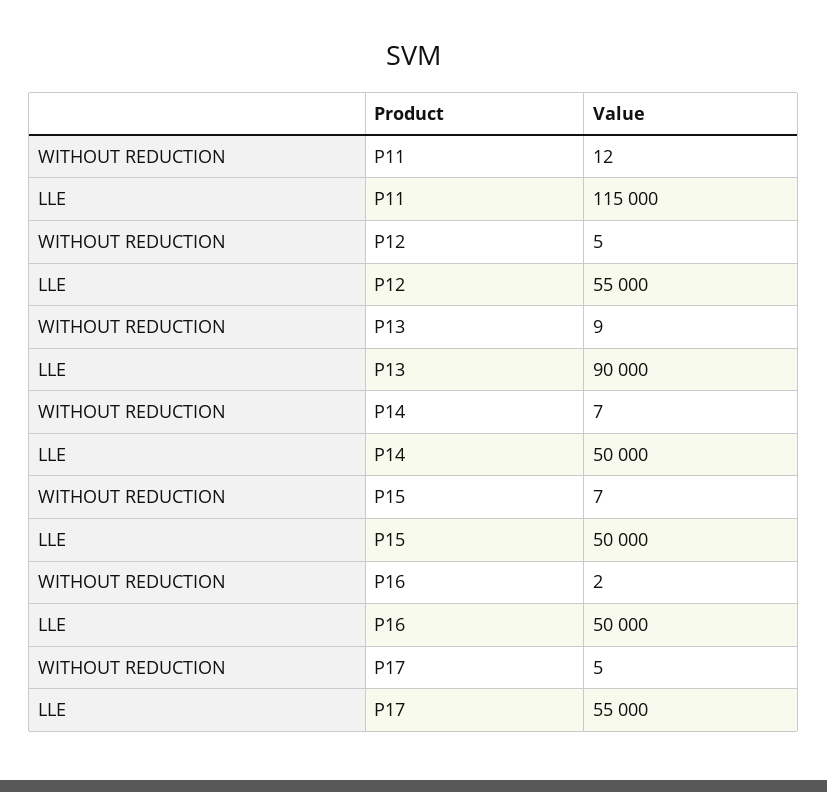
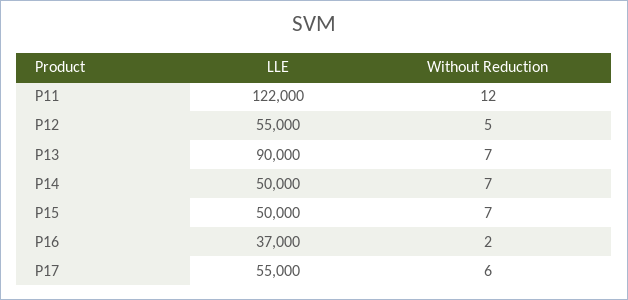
  {
    "WITHOUT REDUCTION": {
      "P11": 12,
      "P12": 5,
-     "P13": 9,
+     "P13": 7,
      "P14": 7,
      "P15": 7,
      "P16": 2,
-     "P17": 5
+     "P17": 6
    },
    "LLE": {
-     "P11": 115000,
+     "P11": 122000,
      "P12": 55000,
      "P13": 90000,
      "P14": 50000,
      "P15": 50000,
-     "P16": 50000,
+     "P16": 37000,
      "P17": 55000
    }
  }

